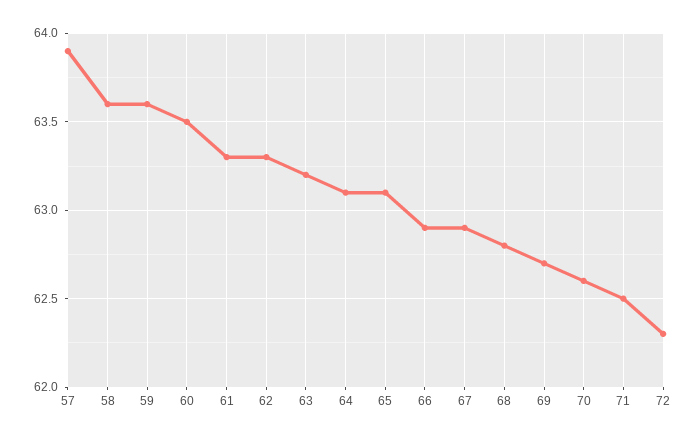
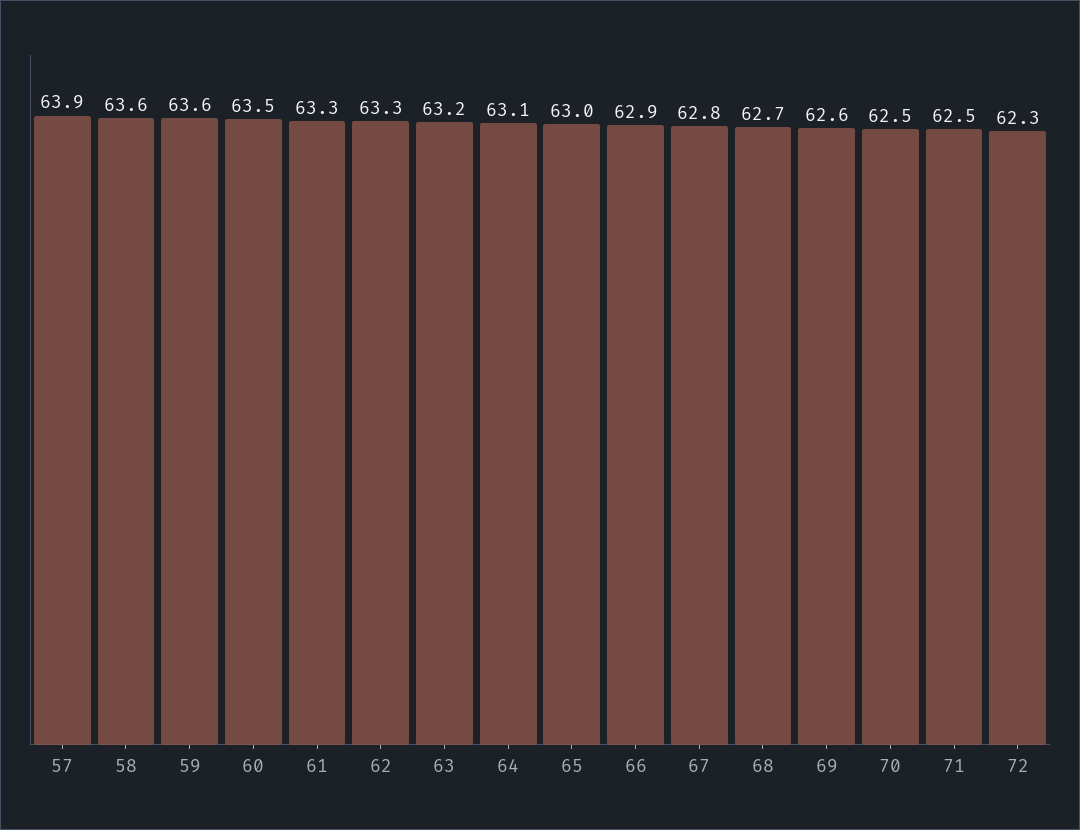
  {
    "57": 63.9,
    "58": 63.6,
    "59": 63.6,
    "60": 63.5,
    "61": 63.3,
    "62": 63.3,
    "63": 63.2,
    "64": 63.1,
-   "65": 63.1,
+   "65": 63,
    "66": 62.9,
-   "67": 62.9,
+   "67": 62.8,
-   "68": 62.8,
+   "68": 62.7,
-   "69": 62.7,
+   "69": 62.6,
-   "70": 62.6,
+   "70": 62.5,
    "71": 62.5,
    "72": 62.3
  }

